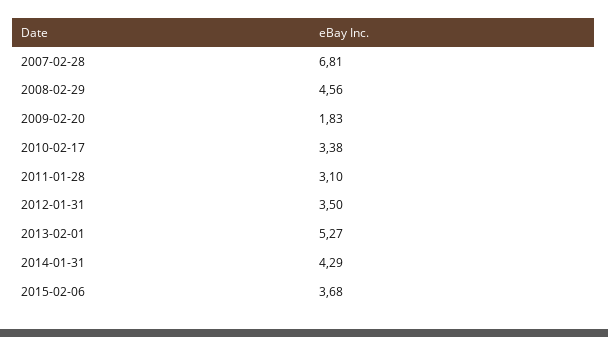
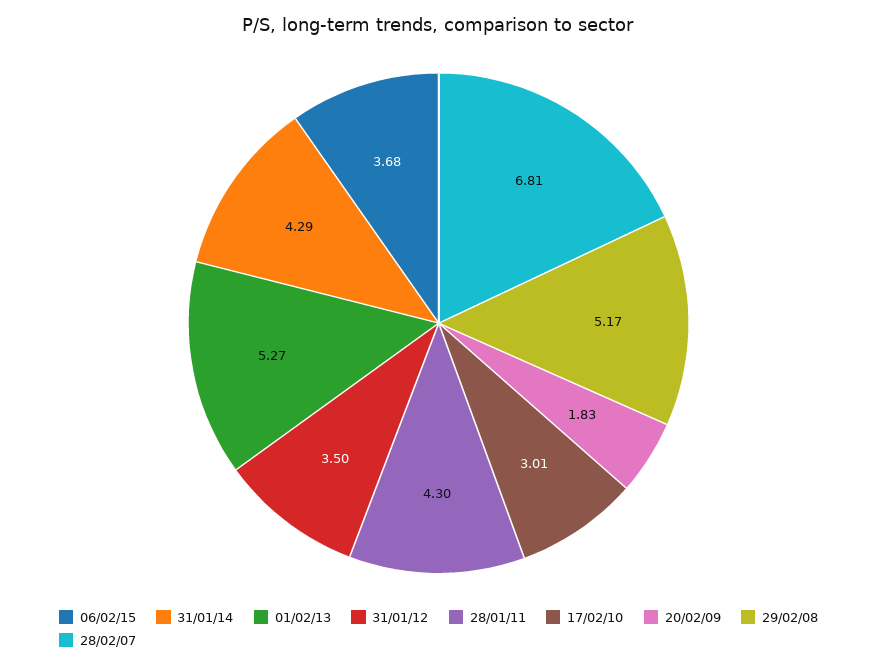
  {
    "2007-02-28": 6.81,
-   "2008-02-29": 4.56,
+   "2008-02-29": 5.17,
    "2009-02-20": 1.83,
-   "2010-02-17": 3.38,
+   "2010-02-17": 3.01,
-   "2011-01-28": 3.1,
+   "2011-01-28": 4.3,
    "2012-01-31": 3.5,
    "2013-02-01": 5.27,
    "2014-01-31": 4.29,
    "2015-02-06": 3.68
  }

